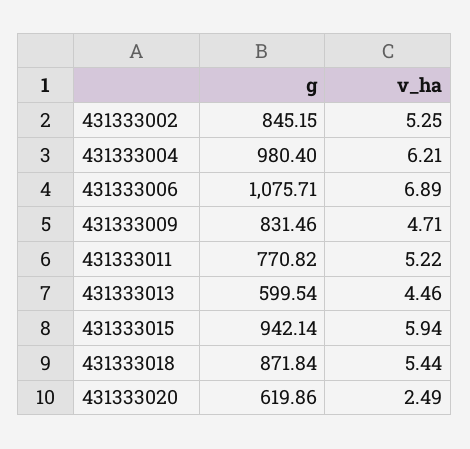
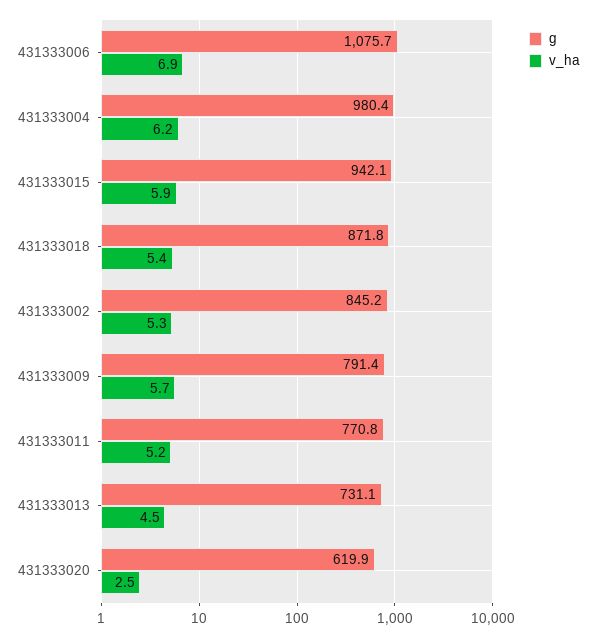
  {
    "g": {
      "431333002": 845.15,
      "431333004": 980.4,
      "431333006": 1075.71,
-     "431333009": 831.46,
+     "431333009": 791.4,
      "431333011": 770.82,
-     "431333013": 599.54,
+     "431333013": 731.1,
      "431333015": 942.14,
      "431333018": 871.84,
      "431333020": 619.86
    },
    "v_ha": {
      "431333002": 5.25,
      "431333004": 6.21,
      "431333006": 6.89,
-     "431333009": 4.71,
+     "431333009": 5.7,
      "431333011": 5.22,
      "431333013": 4.46,
      "431333015": 5.94,
      "431333018": 5.44,
      "431333020": 2.49
    }
  }

